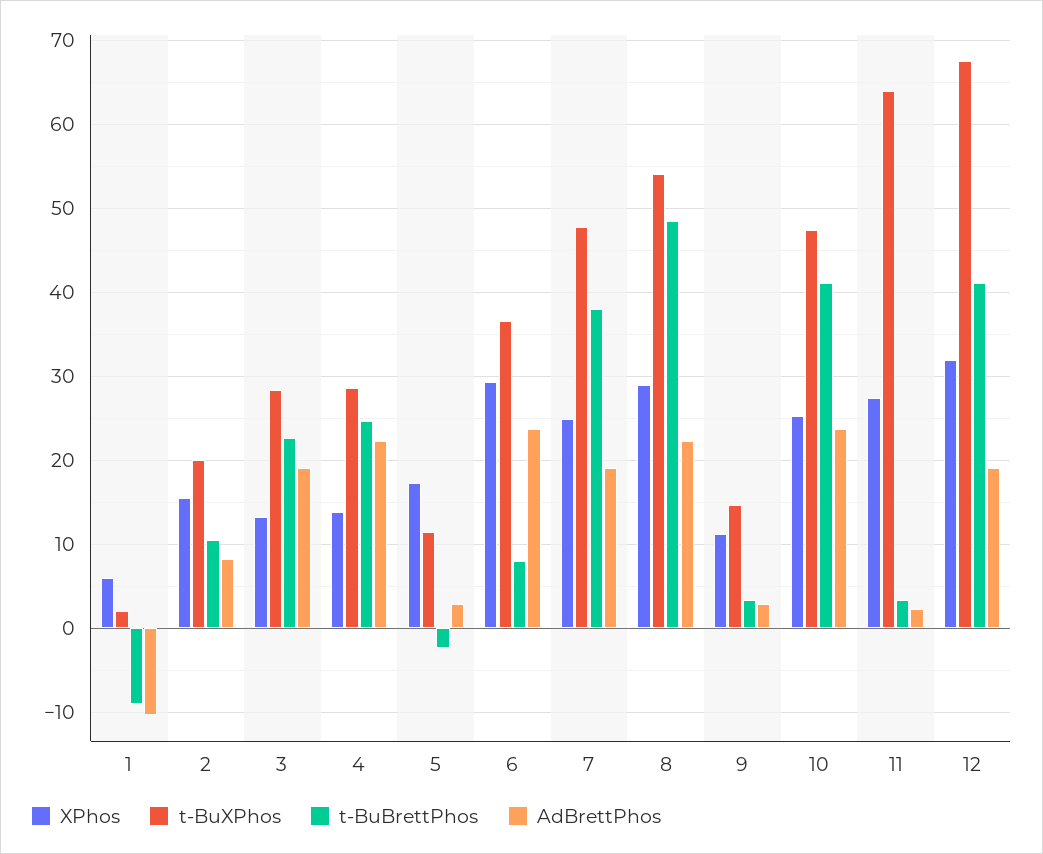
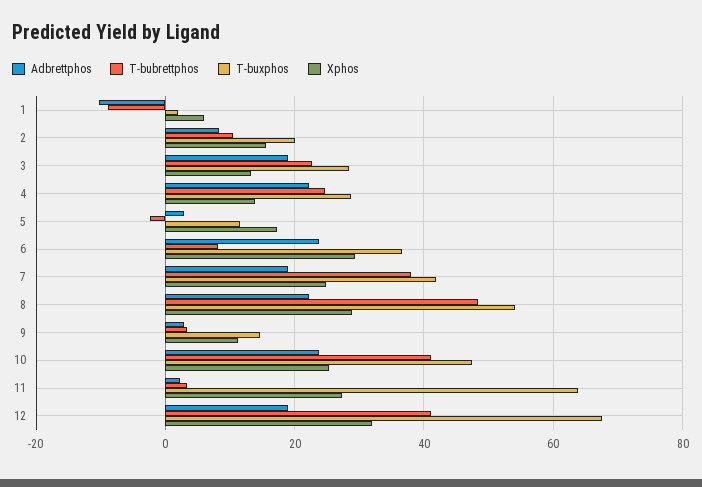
  {
    "XPhos": {
      "1": 6,
      "2": 16,
      "3": 13,
      "4": 14,
      "5": 17,
      "6": 29,
      "7": 25,
      "8": 29,
      "9": 11,
      "10": 25,
      "11": 27,
      "12": 32
    },
    "t-BuXPhos": {
      "1": 2,
      "2": 20,
      "3": 28,
      "4": 29,
      "5": 11,
      "6": 37,
-     "7": 48,
+     "7": 42,
      "8": 54,
      "9": 15,
      "10": 47,
      "11": 64,
      "12": 67
    },
    "t-BuBrettPhos": {
      "1": -9,
      "2": 10,
      "3": 23,
      "4": 25,
      "5": -2,
      "6": 8,
      "7": 38,
      "8": 48,
      "9": 3,
      "10": 41,
      "11": 3,
      "12": 41
    },
    "AdBrettPhos": {
      "1": -10,
      "2": 8,
      "3": 19,
      "4": 22,
      "5": 3,
      "6": 24,
      "7": 19,
      "8": 22,
      "9": 3,
      "10": 24,
      "11": 2,
      "12": 19
    }
  }

